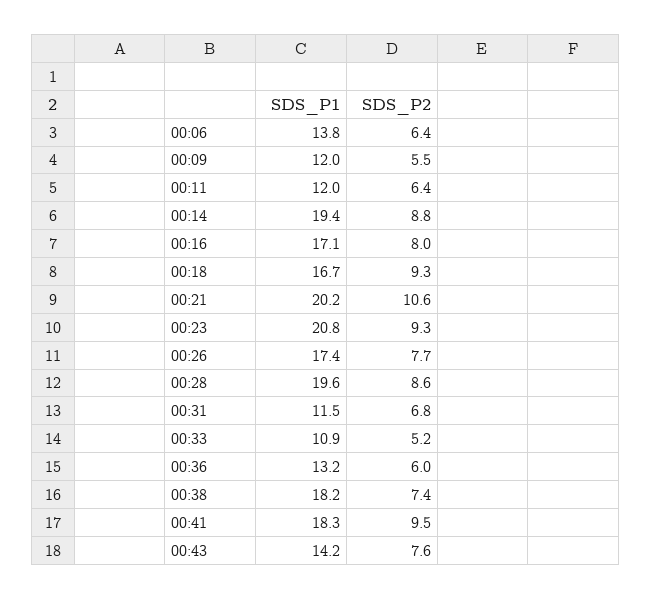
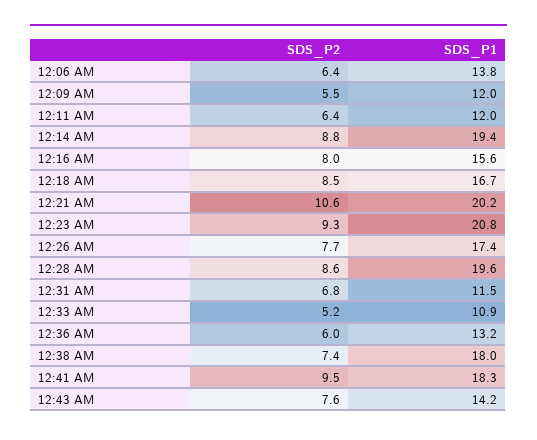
  {
    "SDS_P1": {
      "00:06": 13.8,
      "00:09": 12,
      "00:11": 12,
      "00:14": 19.4,
-     "00:16": 17.1,
+     "00:16": 15.6,
      "00:18": 16.7,
      "00:21": 20.2,
      "00:23": 20.8,
      "00:26": 17.4,
      "00:28": 19.6,
      "00:31": 11.5,
      "00:33": 10.9,
      "00:36": 13.2,
-     "00:38": 18.2,
+     "00:38": 18,
      "00:41": 18.3,
      "00:43": 14.2
    },
    "SDS_P2": {
      "00:06": 6.4,
      "00:09": 5.5,
      "00:11": 6.4,
      "00:14": 8.8,
      "00:16": 8,
-     "00:18": 9.3,
+     "00:18": 8.5,
      "00:21": 10.6,
      "00:23": 9.3,
      "00:26": 7.7,
      "00:28": 8.6,
      "00:31": 6.8,
      "00:33": 5.2,
      "00:36": 6,
      "00:38": 7.4,
      "00:41": 9.5,
      "00:43": 7.6
    }
  }

